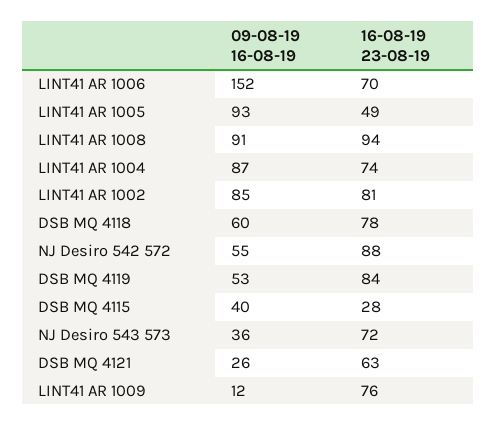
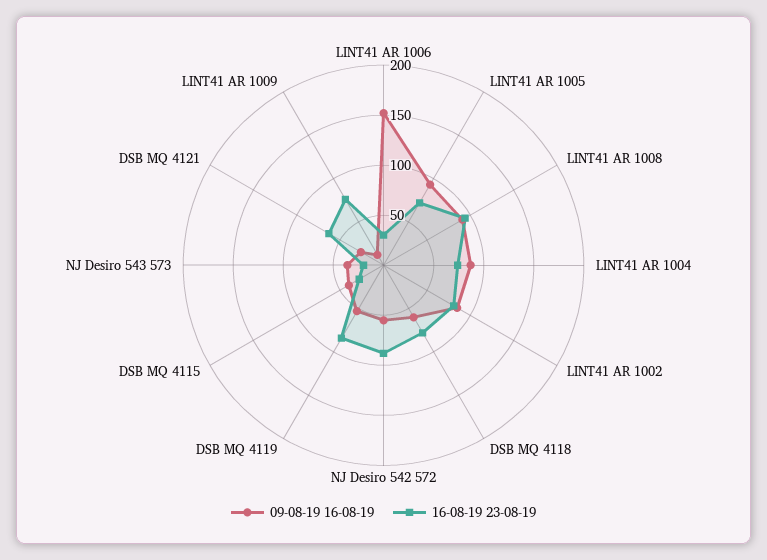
  {
    "09-08-19 16-08-19": {
      "LINT41 AR 1006": 152,
      "LINT41 AR 1005": 93,
      "LINT41 AR 1008": 91,
      "LINT41 AR 1004": 87,
      "LINT41 AR 1002": 85,
      "DSB MQ 4118": 60,
      "NJ Desiro 542 572": 55,
      "DSB MQ 4119": 53,
      "DSB MQ 4115": 40,
      "NJ Desiro 543 573": 36,
      "DSB MQ 4121": 26,
      "LINT41 AR 1009": 12
    },
    "16-08-19 23-08-19": {
-     "LINT41 AR 1006": 70,
+     "LINT41 AR 1006": 30,
-     "LINT41 AR 1005": 49,
+     "LINT41 AR 1005": 70,
      "LINT41 AR 1008": 94,
      "LINT41 AR 1004": 74,
      "LINT41 AR 1002": 81,
      "DSB MQ 4118": 78,
      "NJ Desiro 542 572": 88,
      "DSB MQ 4119": 84,
      "DSB MQ 4115": 28,
-     "NJ Desiro 543 573": 72,
+     "NJ Desiro 543 573": 20,
      "DSB MQ 4121": 63,
      "LINT41 AR 1009": 76
    }
  }

